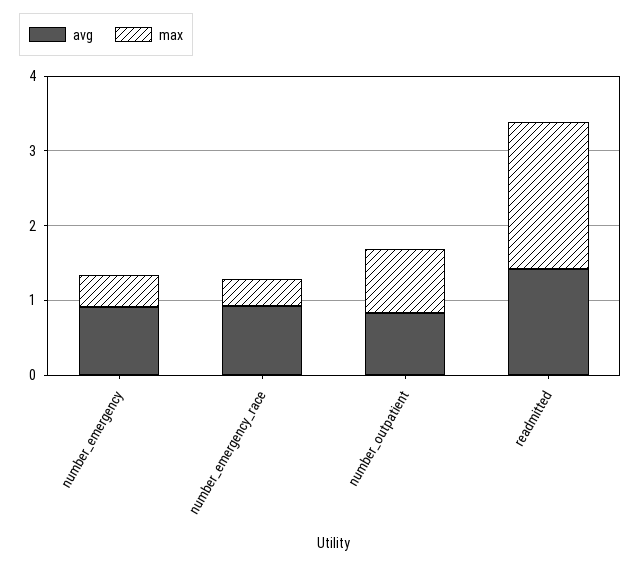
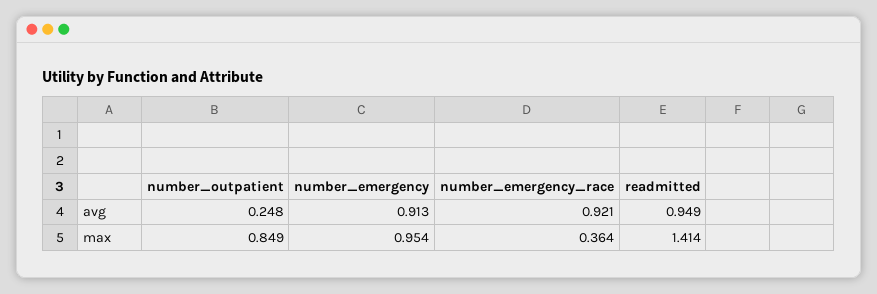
  {
    "avg": {
      "number_emergency": 0.913,
      "number_emergency_race": 0.921,
-     "number_outpatient": 0.8,
+     "number_outpatient": 0.248,
-     "readmitted": 1.4
+     "readmitted": 0.949
    },
    "max": {
-     "number_emergency": 0.4,
+     "number_emergency": 0.954,
      "number_emergency_race": 0.364,
      "number_outpatient": 0.849,
-     "readmitted": 2
+     "readmitted": 1.414
    }
  }

